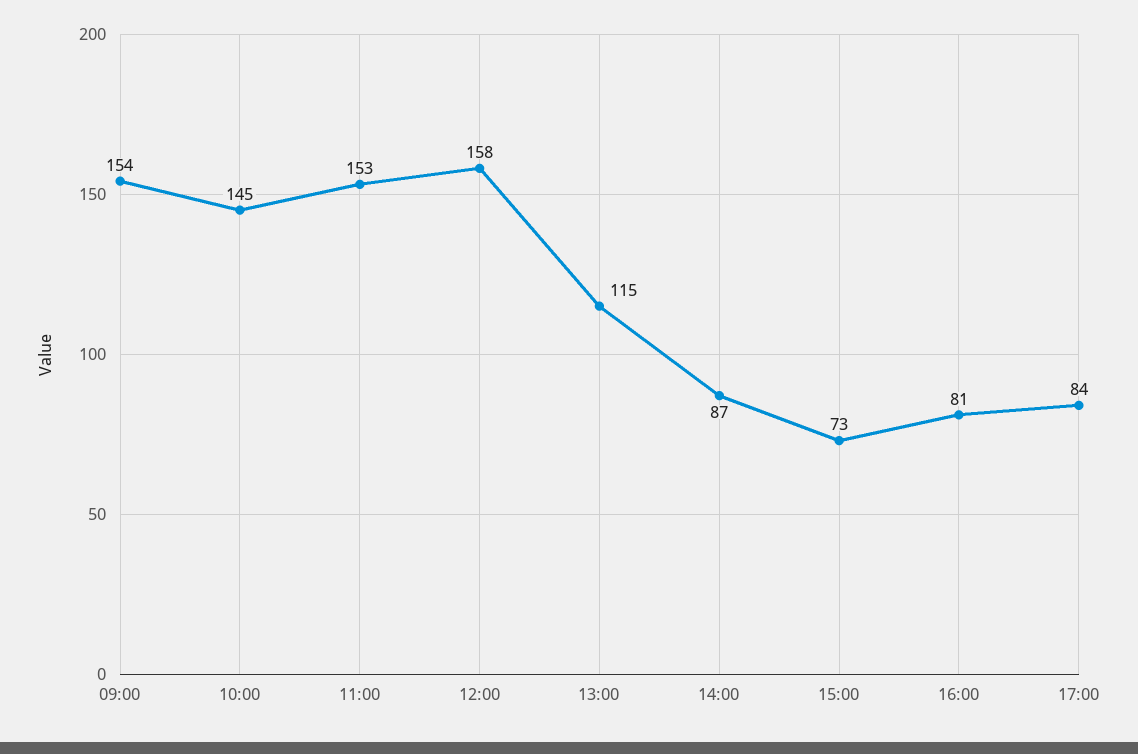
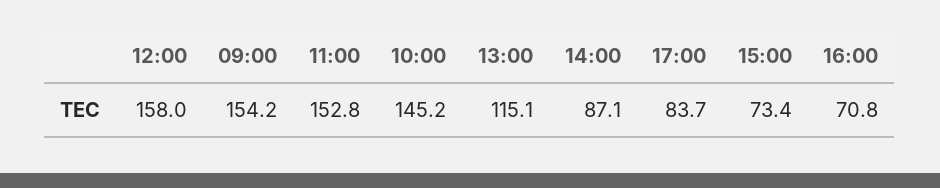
  {
    "09:00": 154.2,
    "10:00": 145.2,
    "11:00": 152.8,
    "12:00": 158,
    "13:00": 115.1,
    "14:00": 87.1,
    "15:00": 73.4,
-   "16:00": 81,
+   "16:00": 70.8,
    "17:00": 83.7
  }

